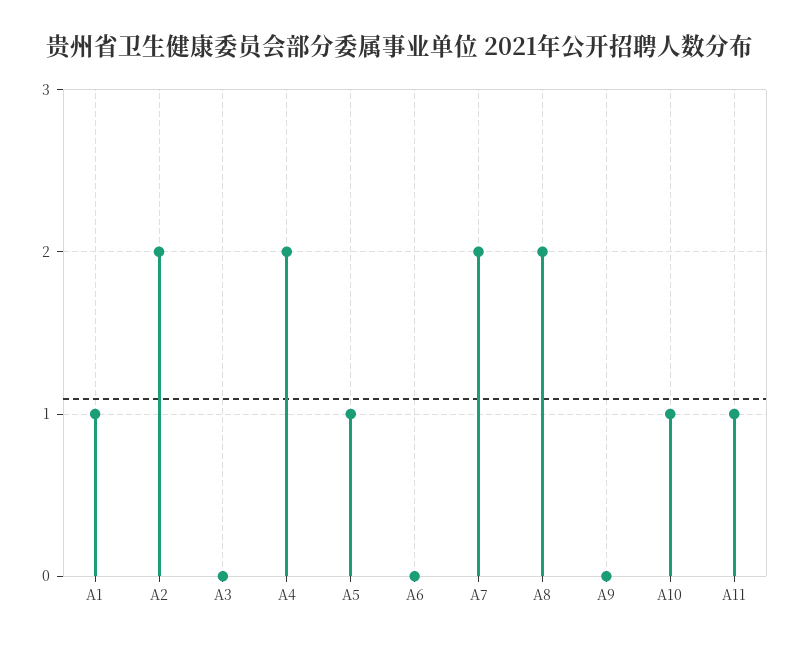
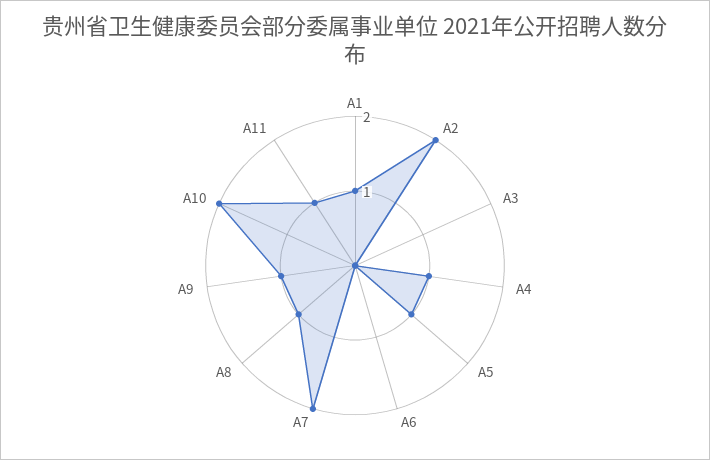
  {
    "A1": 1,
    "A2": 2,
    "A3": 0,
-   "A4": 2,
+   "A4": 1,
    "A5": 1,
    "A6": 0,
    "A7": 2,
-   "A8": 2,
+   "A8": 1,
-   "A9": 0,
+   "A9": 1,
-   "A10": 1,
+   "A10": 2,
    "A11": 1
  }

